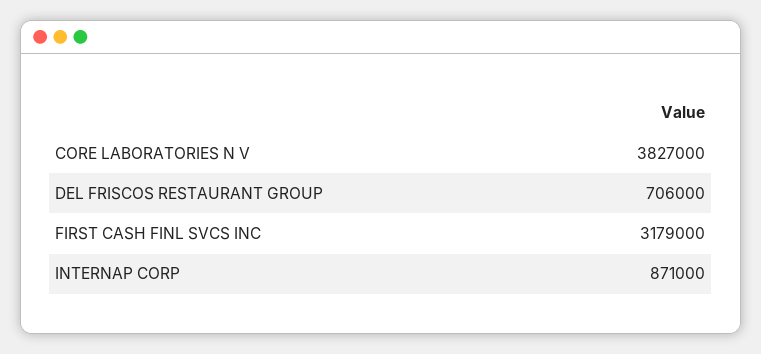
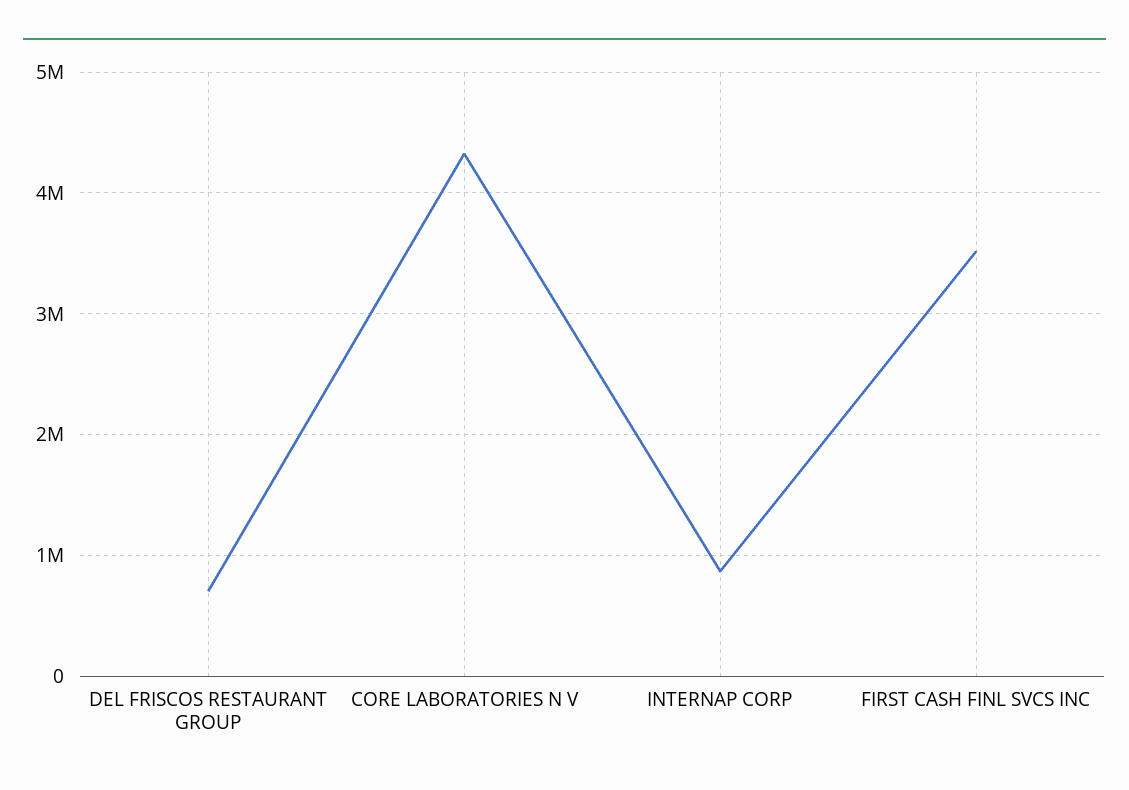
  {
-   "CORE LABORATORIES N V": 3827000,
+   "CORE LABORATORIES N V": 4300000,
    "DEL FRISCOS RESTAURANT GROUP": 706000,
-   "FIRST CASH FINL SVCS INC": 3179000,
+   "FIRST CASH FINL SVCS INC": 3500000,
    "INTERNAP CORP": 871000
  }

